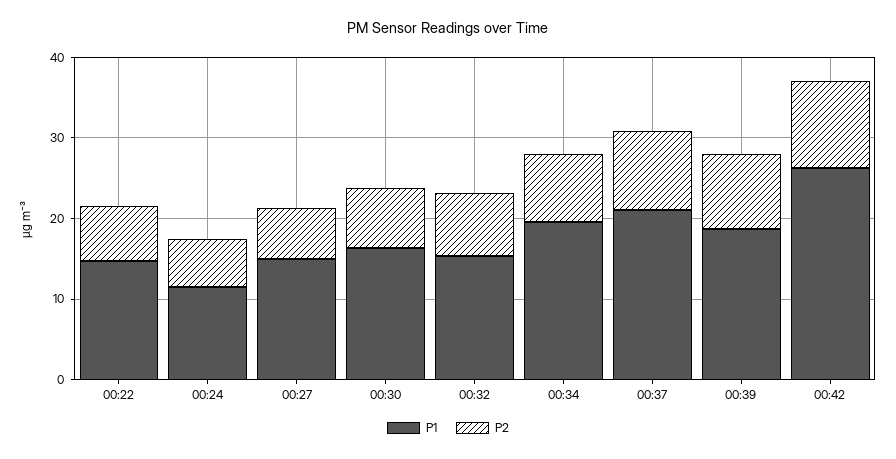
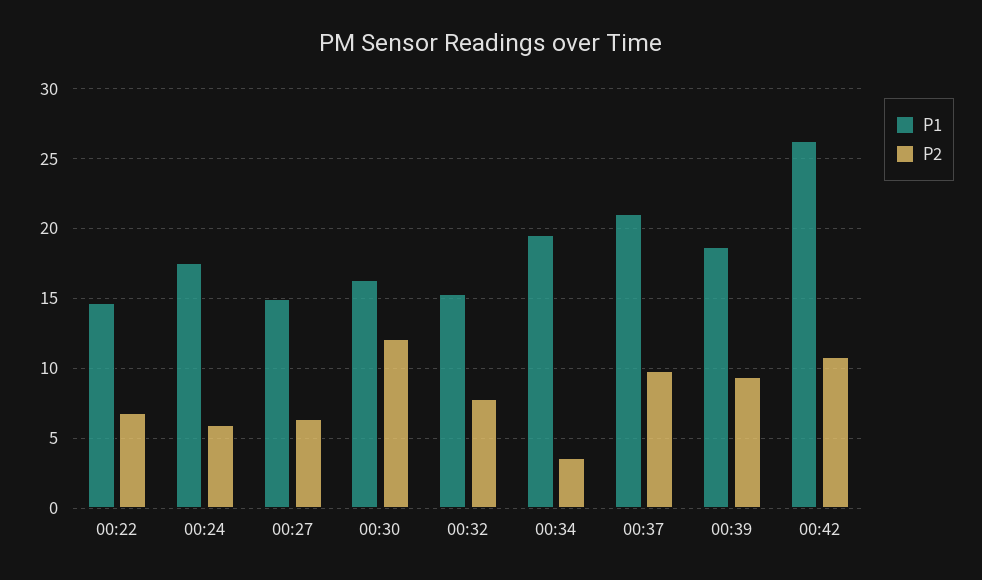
  {
    "P1": {
      "00:22": 14.5,
-     "00:24": 12,
+     "00:24": 17.5,
      "00:27": 15,
      "00:30": 16.5,
      "00:32": 15.5,
      "00:34": 19.5,
      "00:37": 21,
      "00:39": 18.5,
      "00:42": 26.5
    },
    "P2": {
      "00:22": 7,
      "00:24": 6,
      "00:27": 6.5,
-     "00:30": 8,
+     "00:30": 12,
      "00:32": 8,
-     "00:34": 8,
+     "00:34": 3.5,
      "00:37": 10,
      "00:39": 9.5,
      "00:42": 11
    }
  }

